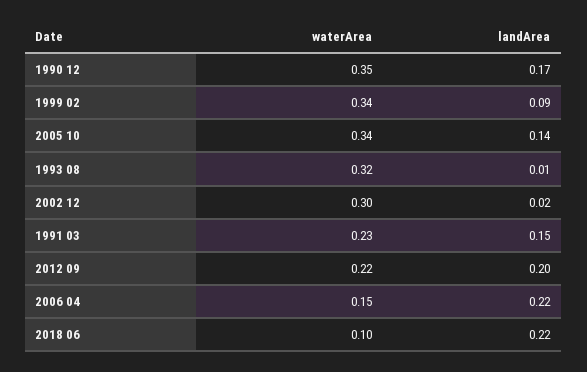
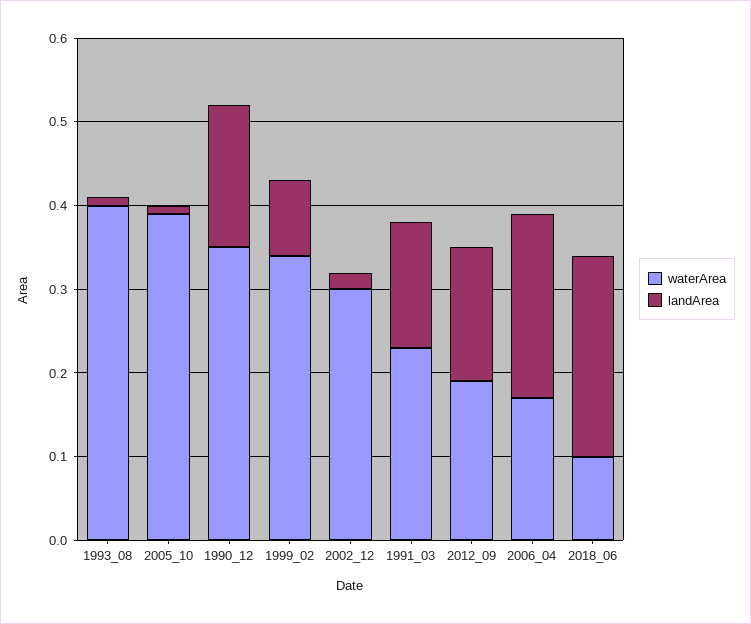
  {
    "waterArea": {
      "1990 12": 0.35,
      "1999 02": 0.34,
-     "2005 10": 0.34,
+     "2005 10": 0.39,
-     "1993 08": 0.32,
+     "1993 08": 0.4,
      "2002 12": 0.3,
      "1991 03": 0.23,
-     "2012 09": 0.22,
+     "2012 09": 0.19,
-     "2006 04": 0.15,
+     "2006 04": 0.17,
      "2018 06": 0.1
    },
    "landArea": {
      "1990 12": 0.17,
      "1999 02": 0.09,
-     "2005 10": 0.14,
+     "2005 10": 0.01,
      "1993 08": 0.01,
      "2002 12": 0.02,
      "1991 03": 0.15,
-     "2012 09": 0.2,
+     "2012 09": 0.16,
      "2006 04": 0.22,
-     "2018 06": 0.22
+     "2018 06": 0.24
    }
  }

